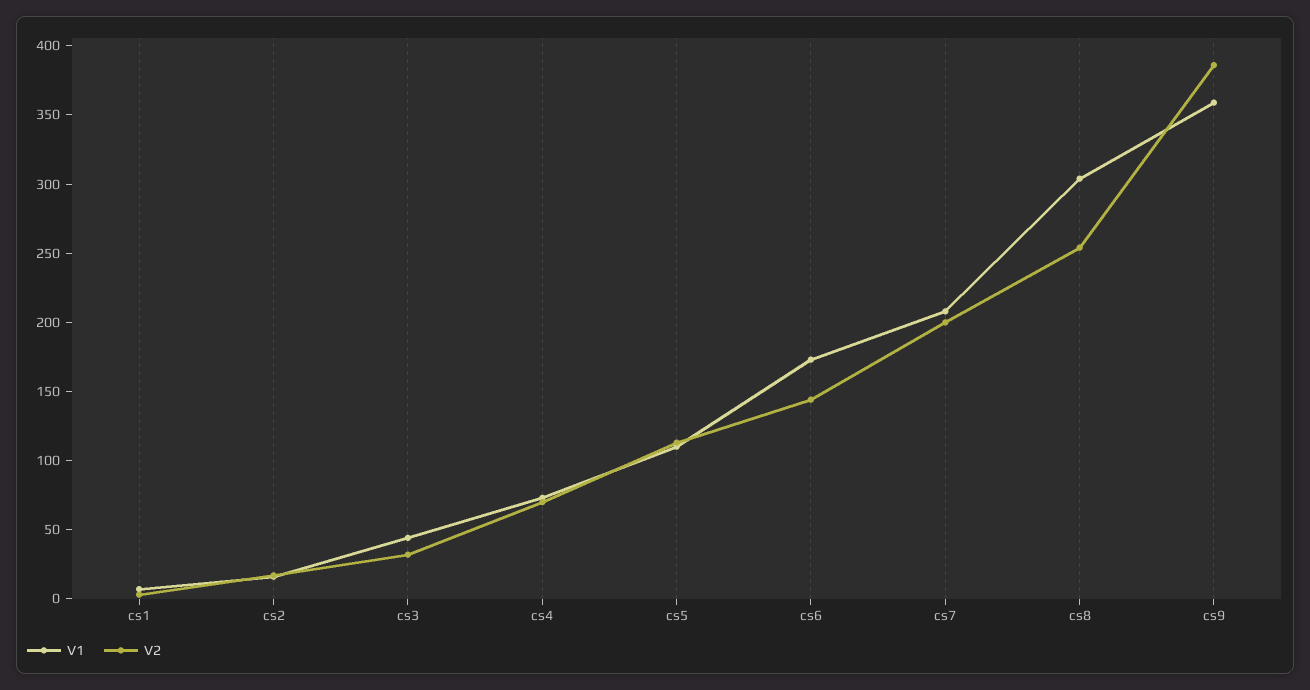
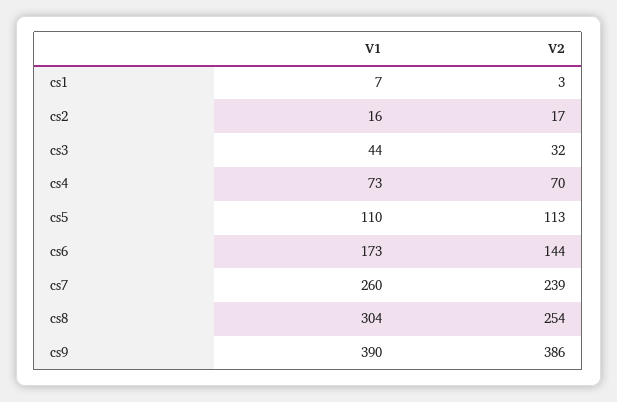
  {
    "V1": {
      "cs1": 7,
      "cs2": 16,
      "cs3": 44,
      "cs4": 73,
      "cs5": 110,
      "cs6": 173,
-     "cs7": 210,
+     "cs7": 260,
      "cs8": 304,
-     "cs9": 360
+     "cs9": 390
    },
    "V2": {
      "cs1": 3,
      "cs2": 17,
      "cs3": 32,
      "cs4": 70,
      "cs5": 113,
      "cs6": 144,
-     "cs7": 200,
+     "cs7": 239,
      "cs8": 254,
      "cs9": 386
    }
  }

